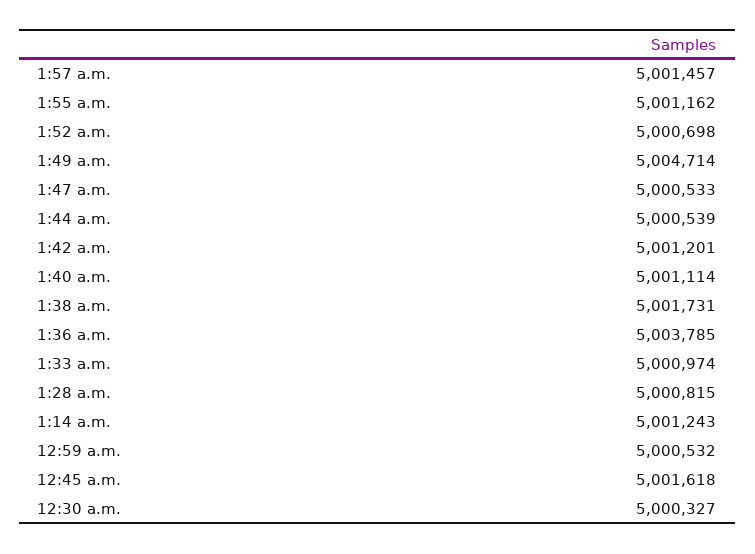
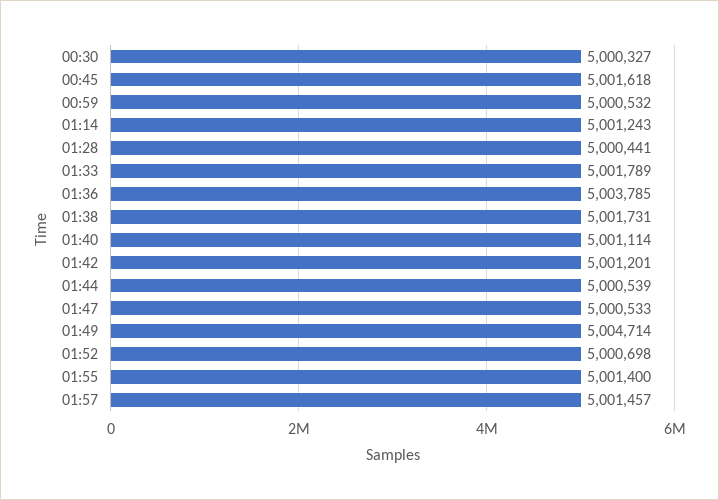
  {
    "1:57 a.m.": 5001457,
-   "1:55 a.m.": 5001162,
+   "1:55 a.m.": 5001400,
    "1:52 a.m.": 5000698,
    "1:49 a.m.": 5004714,
    "1:47 a.m.": 5000533,
    "1:44 a.m.": 5000539,
    "1:42 a.m.": 5001201,
    "1:40 a.m.": 5001114,
    "1:38 a.m.": 5001731,
    "1:36 a.m.": 5003785,
-   "1:33 a.m.": 5000974,
+   "1:33 a.m.": 5001789,
-   "1:28 a.m.": 5000815,
+   "1:28 a.m.": 5000441,
    "1:14 a.m.": 5001243,
    "12:59 a.m.": 5000532,
    "12:45 a.m.": 5001618,
    "12:30 a.m.": 5000327
  }

